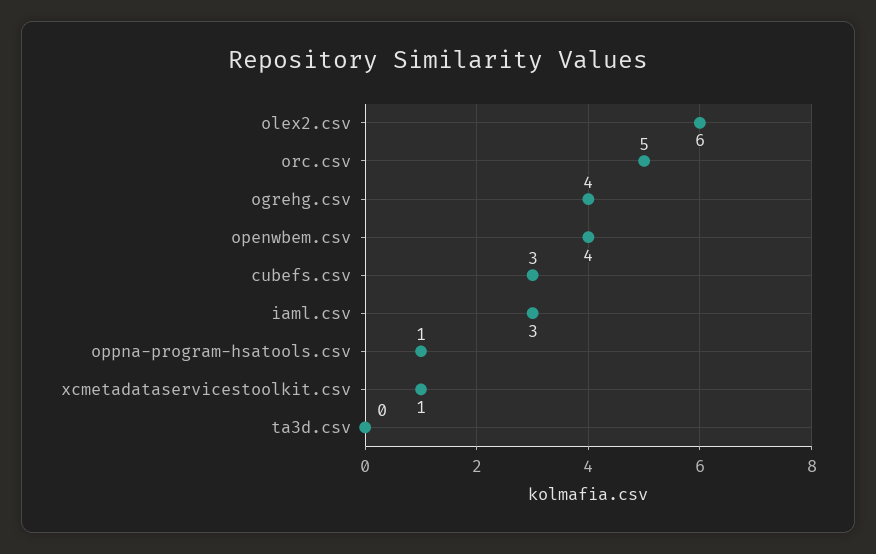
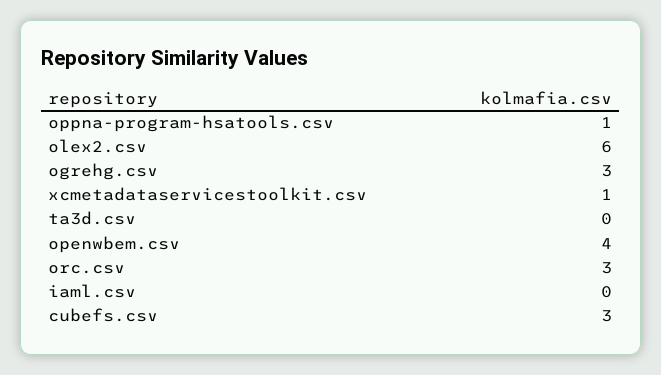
  {
    "olex2.csv": 6,
-   "orc.csv": 5,
+   "orc.csv": 3,
-   "ogrehg.csv": 4,
+   "ogrehg.csv": 3,
    "openwbem.csv": 4,
    "cubefs.csv": 3,
-   "iaml.csv": 3,
+   "iaml.csv": 0,
    "oppna-program-hsatools.csv": 1,
    "xcmetadataservicestoolkit.csv": 1,
    "ta3d.csv": 0
  }

